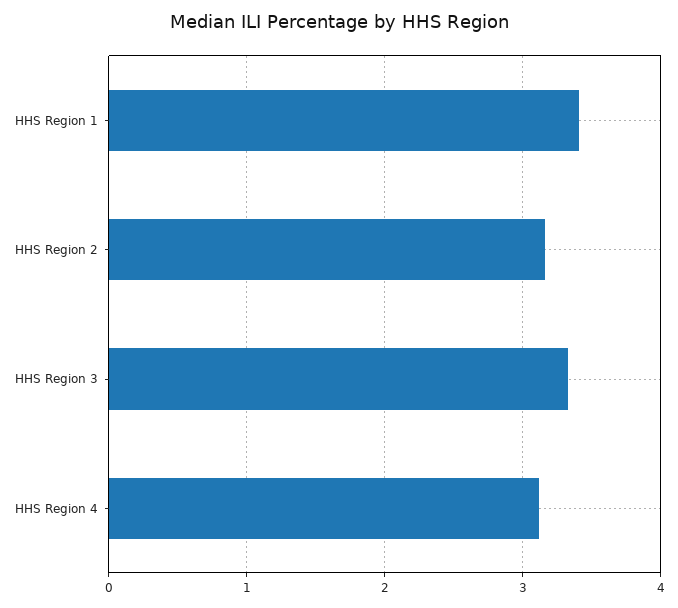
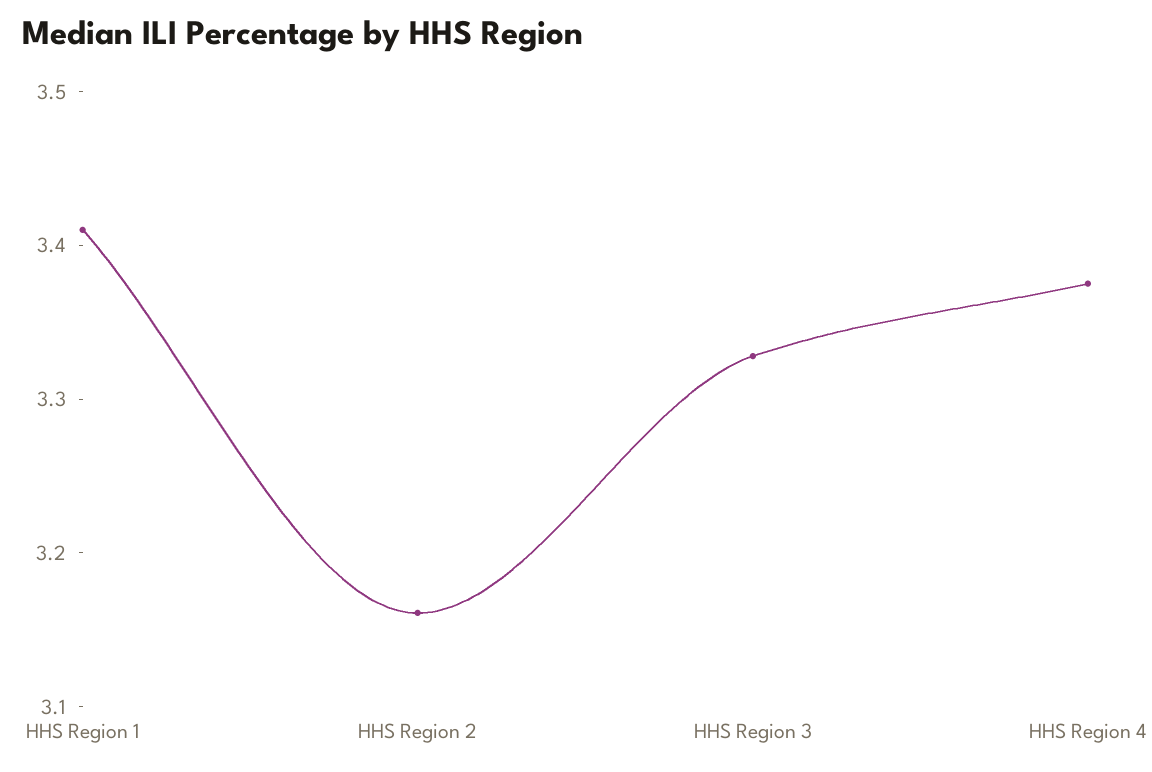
  {
    "HHS Region 1": 3.42,
    "HHS Region 2": 3.16,
    "HHS Region 3": 3.32,
-   "HHS Region 4": 3.1
+   "HHS Region 4": 3.38
  }

